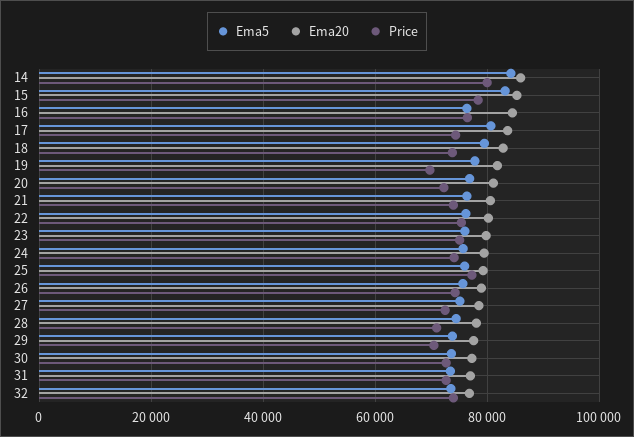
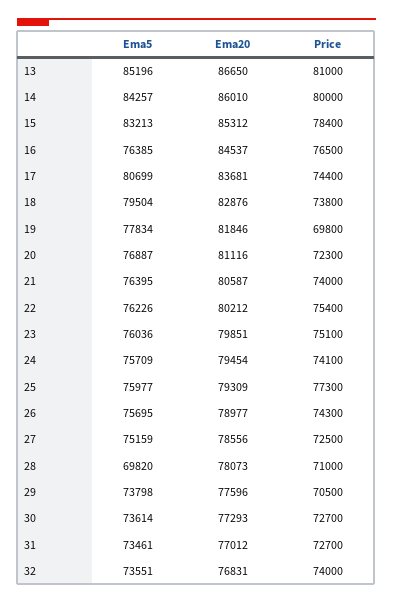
  {
    "Ema5": {
      "14": 84257,
      "15": 83213,
      "16": 76385,
      "17": 80699,
      "18": 79504,
      "19": 77834,
      "20": 76887,
      "21": 76395,
      "22": 76226,
      "23": 76036,
      "24": 75709,
      "25": 75977,
      "26": 75695,
      "27": 75159,
-     "28": 74000,
+     "28": 69820,
      "29": 73798,
      "30": 73614,
      "31": 73461,
-     "32": 73551
+     "32": 73551,
+     "13": 85196
    },
    "Ema20": {
      "14": 86010,
      "15": 85312,
      "16": 84537,
      "17": 83681,
      "18": 82876,
      "19": 81846,
      "20": 81116,
      "21": 80587,
      "22": 80212,
      "23": 79851,
      "24": 79454,
      "25": 79309,
      "26": 78977,
      "27": 78556,
      "28": 78073,
      "29": 77596,
      "30": 77293,
      "31": 77012,
-     "32": 76831
+     "32": 76831,
+     "13": 86650
    },
    "Price": {
      "14": 80000,
      "15": 78400,
      "16": 76500,
      "17": 74400,
      "18": 73800,
      "19": 69800,
      "20": 72300,
      "21": 74000,
      "22": 75400,
      "23": 75100,
      "24": 74100,
      "25": 77300,
      "26": 74300,
      "27": 72500,
      "28": 71000,
      "29": 70500,
      "30": 72700,
      "31": 72700,
-     "32": 74000
+     "32": 74000,
+     "13": 81000
    }
  }

